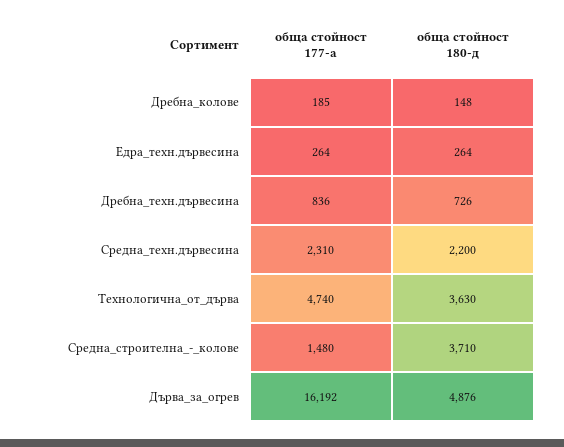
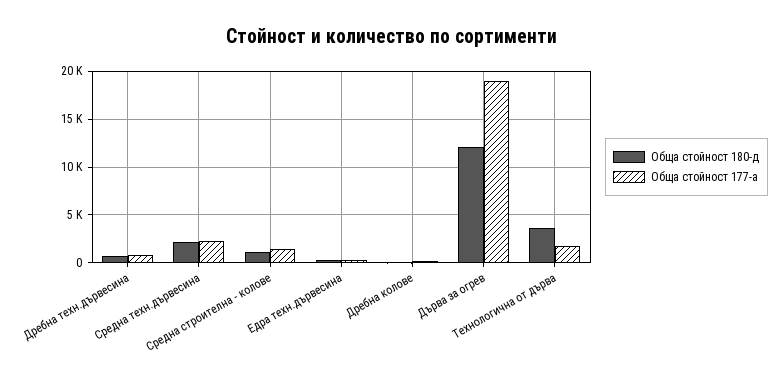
  {
    "обща стойност 177-а": {
      "Дребна_колове": 185,
      "Едра_техн.дървесина": 264,
      "Дребна_техн.дървесина": 836,
      "Средна_техн.дървесина": 2310,
-     "Технологична_от_дърва": 4740,
+     "Технологична_от_дърва": 2000,
      "Средна_строителна_-_колове": 1480,
-     "Дърва_за_огрев": 16192
+     "Дърва_за_огрев": 19000
    },
    "обща стойност 180-д": {
      "Дребна_колове": 148,
      "Едра_техн.дървесина": 264,
      "Дребна_техн.дървесина": 726,
      "Средна_техн.дървесина": 2200,
      "Технологична_от_дърва": 3630,
-     "Средна_строителна_-_колове": 3710,
+     "Средна_строителна_-_колове": 1000,
-     "Дърва_за_огрев": 4876
+     "Дърва_за_огрев": 12000
    }
  }

